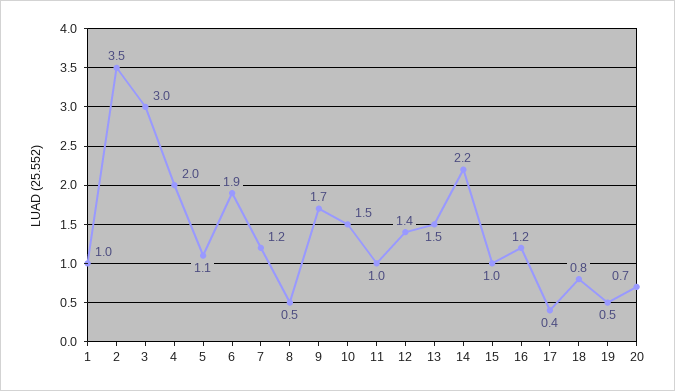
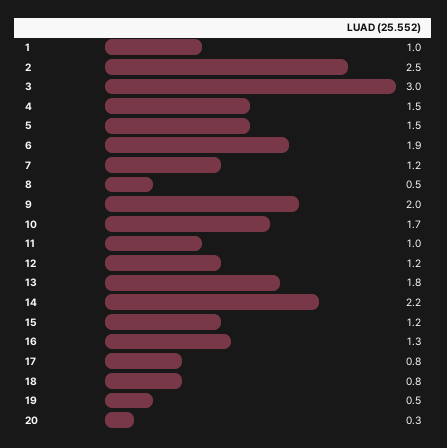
  {
    "1": 1,
-   "2": 3.5,
+   "2": 2.5,
    "3": 3,
-   "4": 2,
+   "4": 1.5,
-   "5": 1.1,
+   "5": 1.5,
    "6": 1.9,
    "7": 1.2,
    "8": 0.5,
-   "9": 1.7,
+   "9": 2,
-   "10": 1.5,
+   "10": 1.7,
    "11": 1,
-   "12": 1.4,
+   "12": 1.2,
-   "13": 1.5,
+   "13": 1.8,
    "14": 2.2,
-   "15": 1,
+   "15": 1.2,
-   "16": 1.2,
+   "16": 1.3,
-   "17": 0.4,
+   "17": 0.8,
    "18": 0.8,
    "19": 0.5,
-   "20": 0.7
+   "20": 0.3
  }

